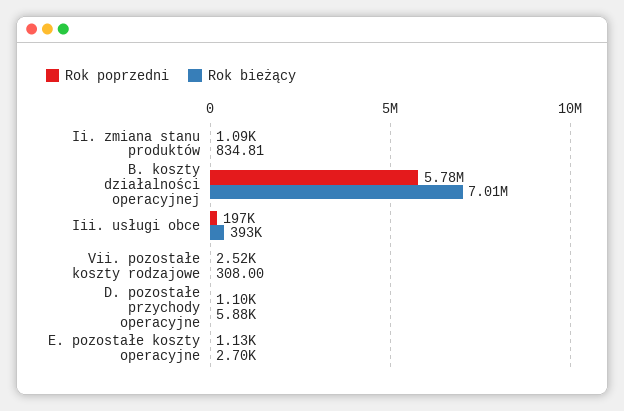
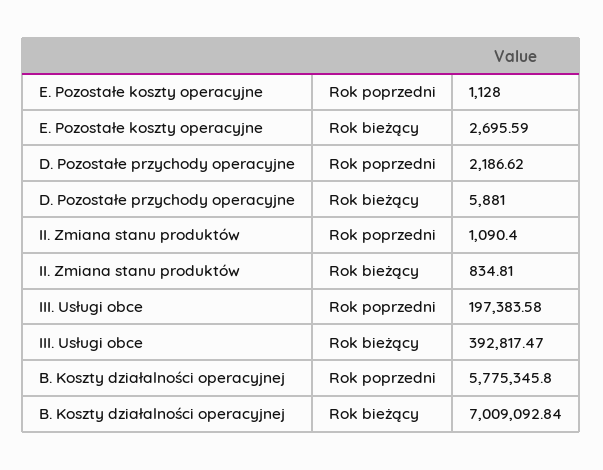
  {
    "Rok poprzedni": {
      "Ii. zmiana stanu produktów": 1090.4,
      "B. koszty działalności operacyjnej": 5775345.8,
      "Iii. usługi obce": 197383.58,
-     "Vii. pozostałe koszty rodzajowe": 2520,
-     "D. pozostałe przychody operacyjne": 1100,
+     "D. pozostałe przychody operacyjne": 2186.62,
      "E. pozostałe koszty operacyjne": 1128
    },
    "Rok bieżący": {
      "Ii. zmiana stanu produktów": 834.81,
      "B. koszty działalności operacyjnej": 7009092.84,
      "Iii. usługi obce": 392817.47,
-     "Vii. pozostałe koszty rodzajowe": 308,
      "D. pozostałe przychody operacyjne": 5881,
      "E. pozostałe koszty operacyjne": 2695.59
    }
  }

